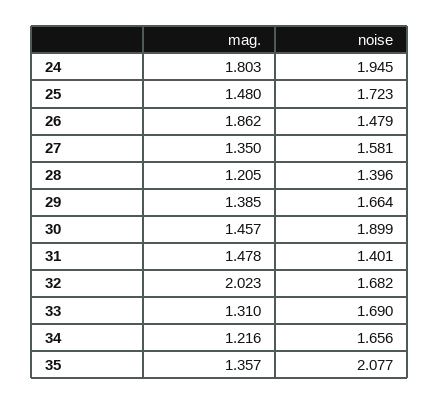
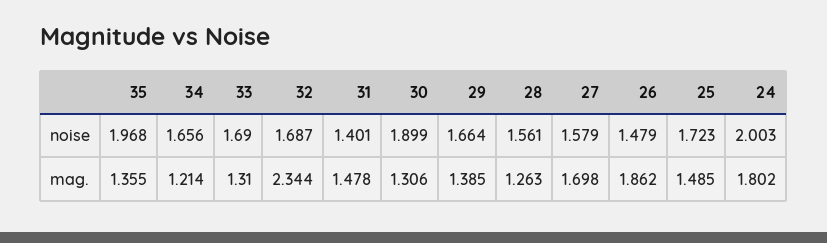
  {
    "mag.": {
-     "24": 1.803,
+     "24": 1.802,
-     "25": 1.48,
+     "25": 1.485,
      "26": 1.862,
-     "27": 1.35,
+     "27": 1.698,
-     "28": 1.205,
+     "28": 1.263,
      "29": 1.385,
-     "30": 1.457,
+     "30": 1.306,
      "31": 1.478,
-     "32": 2.023,
+     "32": 2.344,
      "33": 1.31,
-     "34": 1.216,
+     "34": 1.214,
-     "35": 1.357
+     "35": 1.355
    },
    "noise": {
-     "24": 1.945,
+     "24": 2.003,
      "25": 1.723,
      "26": 1.479,
-     "27": 1.581,
+     "27": 1.579,
-     "28": 1.396,
+     "28": 1.561,
      "29": 1.664,
      "30": 1.899,
      "31": 1.401,
-     "32": 1.682,
+     "32": 1.687,
      "33": 1.69,
      "34": 1.656,
-     "35": 2.077
+     "35": 1.968
    }
  }

